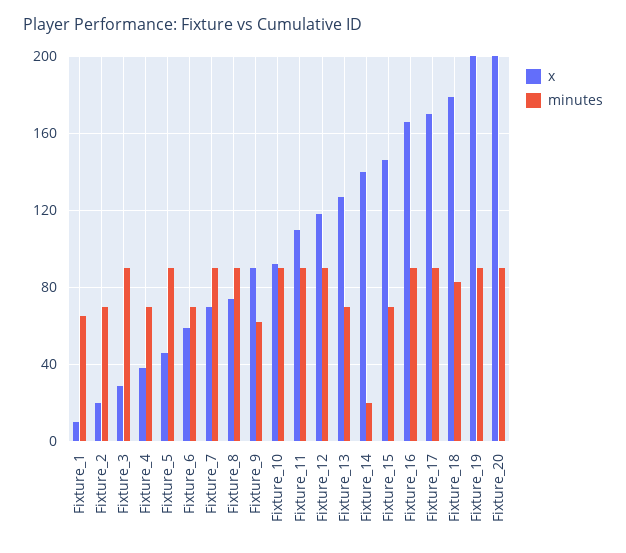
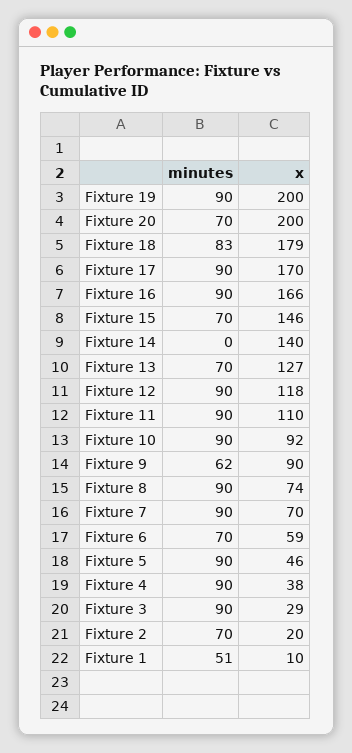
  {
    "x": {
      "Fixture_1": 10,
      "Fixture_2": 20,
      "Fixture_3": 29,
      "Fixture_4": 38,
      "Fixture_5": 46,
      "Fixture_6": 59,
      "Fixture_7": 70,
      "Fixture_8": 74,
      "Fixture_9": 90,
      "Fixture_10": 92,
      "Fixture_11": 110,
      "Fixture_12": 118,
      "Fixture_13": 127,
      "Fixture_14": 140,
      "Fixture_15": 146,
      "Fixture_16": 166,
      "Fixture_17": 170,
      "Fixture_18": 179,
      "Fixture_19": 200,
      "Fixture_20": 200
    },
    "minutes": {
-     "Fixture_1": 65,
+     "Fixture_1": 51,
      "Fixture_2": 70,
      "Fixture_3": 90,
-     "Fixture_4": 70,
+     "Fixture_4": 90,
      "Fixture_5": 90,
      "Fixture_6": 70,
      "Fixture_7": 90,
      "Fixture_8": 90,
      "Fixture_9": 62,
      "Fixture_10": 90,
      "Fixture_11": 90,
      "Fixture_12": 90,
      "Fixture_13": 70,
-     "Fixture_14": 20,
+     "Fixture_14": 0,
      "Fixture_15": 70,
      "Fixture_16": 90,
      "Fixture_17": 90,
      "Fixture_18": 83,
      "Fixture_19": 90,
-     "Fixture_20": 90
+     "Fixture_20": 70
    }
  }

